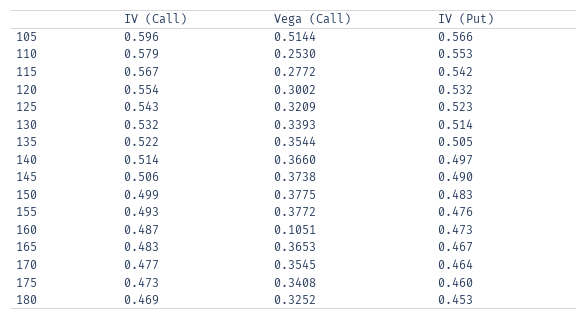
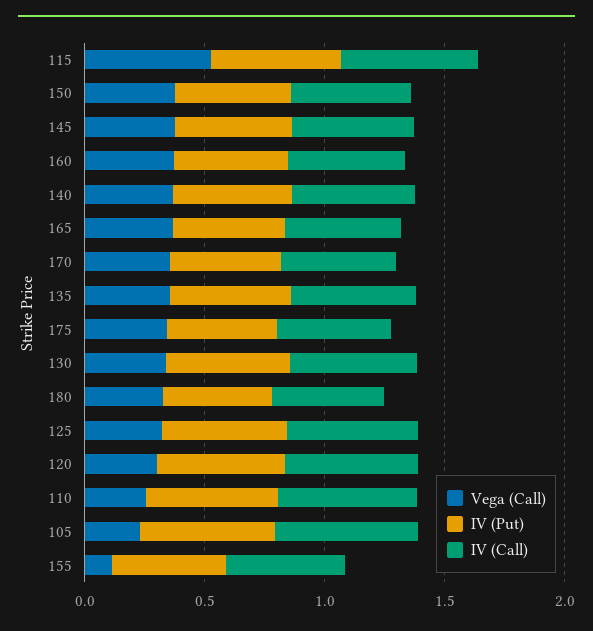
  {
    "IV (Call)": {
      "105": 0.596,
      "110": 0.579,
      "115": 0.567,
      "120": 0.554,
      "125": 0.543,
      "130": 0.532,
      "135": 0.522,
      "140": 0.514,
      "145": 0.506,
      "150": 0.499,
      "155": 0.493,
      "160": 0.487,
      "165": 0.483,
      "170": 0.477,
      "175": 0.473,
      "180": 0.469
    },
    "Vega (Call)": {
-     "105": 0.5144,
+     "105": 0.2,
      "110": 0.253,
-     "115": 0.2772,
+     "115": 0.5,
      "120": 0.3002,
      "125": 0.3209,
      "130": 0.3393,
      "135": 0.3544,
      "140": 0.366,
      "145": 0.3738,
      "150": 0.3775,
-     "155": 0.3772,
+     "155": 0.1,
-     "160": 0.1051,
+     "160": 0.4,
      "165": 0.3653,
      "170": 0.3545,
      "175": 0.3408,
      "180": 0.3252
    },
    "IV (Put)": {
      "105": 0.566,
      "110": 0.553,
      "115": 0.542,
      "120": 0.532,
      "125": 0.523,
      "130": 0.514,
      "135": 0.505,
      "140": 0.497,
      "145": 0.49,
      "150": 0.483,
      "155": 0.476,
      "160": 0.473,
      "165": 0.467,
      "170": 0.464,
      "175": 0.46,
      "180": 0.453
    }
  }

